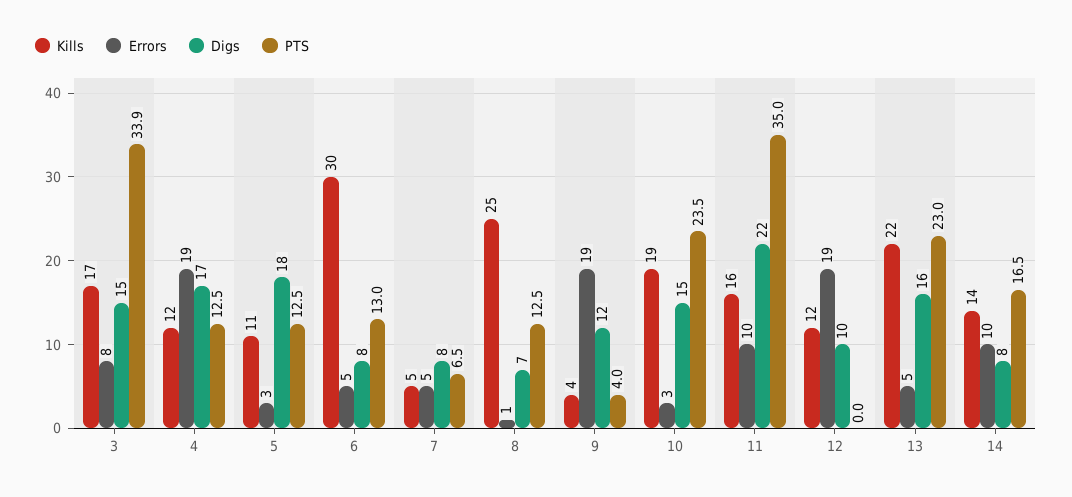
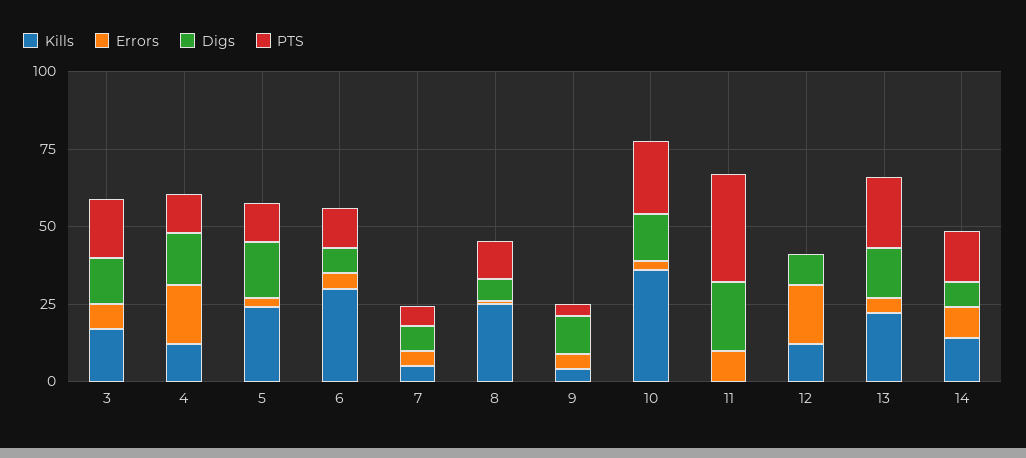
  {
    "Kills": {
      "3": 17,
      "4": 12,
-     "5": 11,
+     "5": 25,
      "6": 30,
      "7": 5,
      "8": 25,
      "9": 4,
-     "10": 19,
+     "10": 35,
-     "11": 16,
+     "11": 0,
      "12": 12,
      "13": 22,
      "14": 14
    },
    "Errors": {
      "3": 8,
      "4": 19,
      "5": 3,
      "6": 5,
      "7": 5,
      "8": 1,
-     "9": 19,
+     "9": 5,
      "10": 3,
      "11": 10,
      "12": 19,
      "13": 5,
      "14": 10
    },
    "Digs": {
      "3": 15,
      "4": 17,
      "5": 18,
      "6": 8,
      "7": 8,
      "8": 7,
      "9": 12,
      "10": 15,
      "11": 22,
      "12": 10,
      "13": 16,
      "14": 8
    },
    "PTS": {
-     "3": 33.9,
+     "3": 20,
      "4": 12.5,
      "5": 12.5,
      "6": 13,
      "7": 6.5,
      "8": 12.5,
      "9": 4,
      "10": 23.5,
      "11": 35,
      "12": 0,
      "13": 23,
      "14": 16.5
    }
  }

